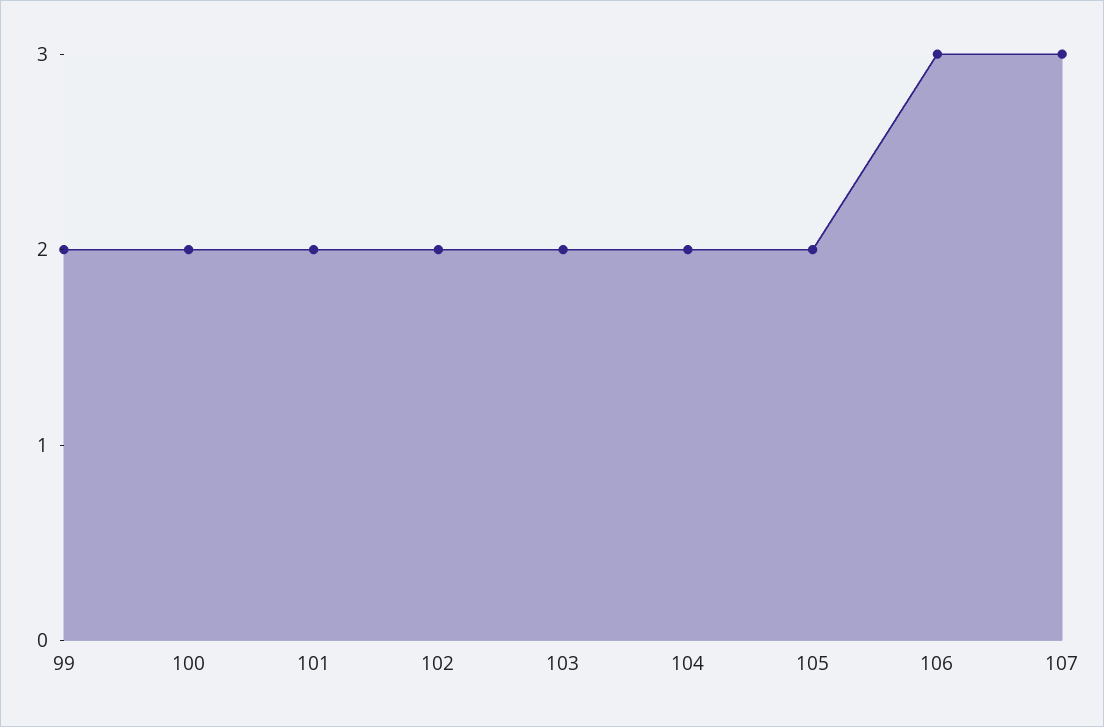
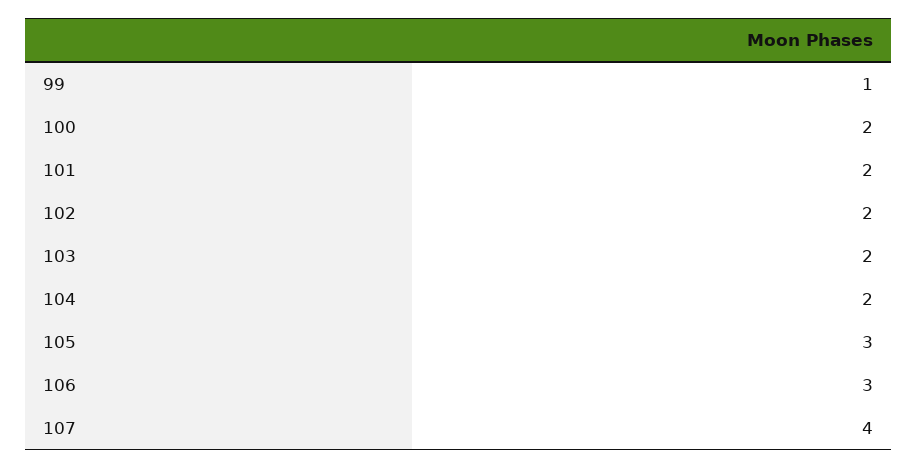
  {
-   "99": 2,
+   "99": 1,
    "100": 2,
    "101": 2,
    "102": 2,
    "103": 2,
    "104": 2,
-   "105": 2,
+   "105": 3,
    "106": 3,
-   "107": 3
+   "107": 4
  }

